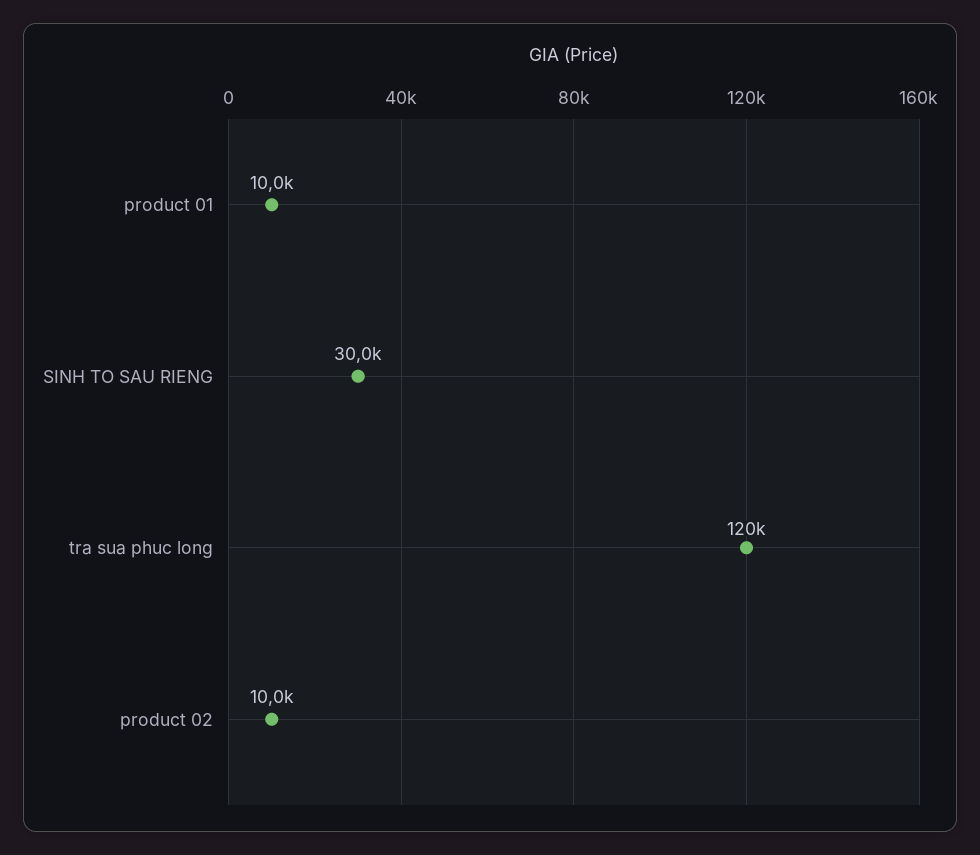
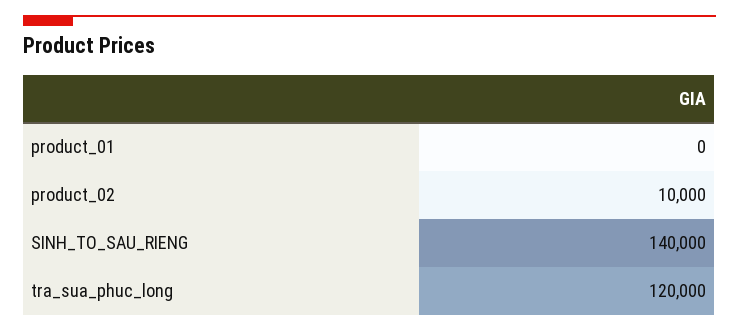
  {
-   "product 01": 10000,
+   "product 01": 0,
-   "SINH TO SAU RIENG": 30000,
+   "SINH TO SAU RIENG": 140000,
    "tra sua phuc long": 120000,
    "product 02": 10000
  }

